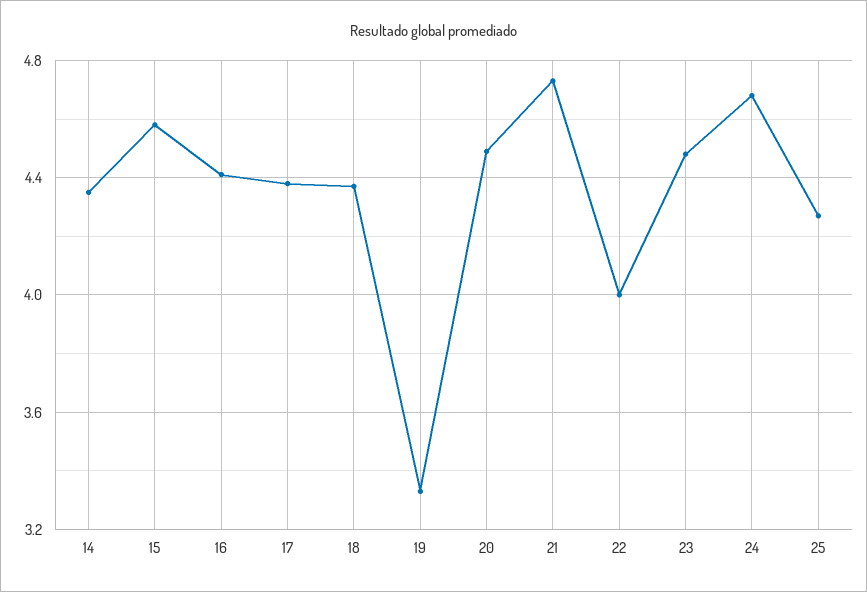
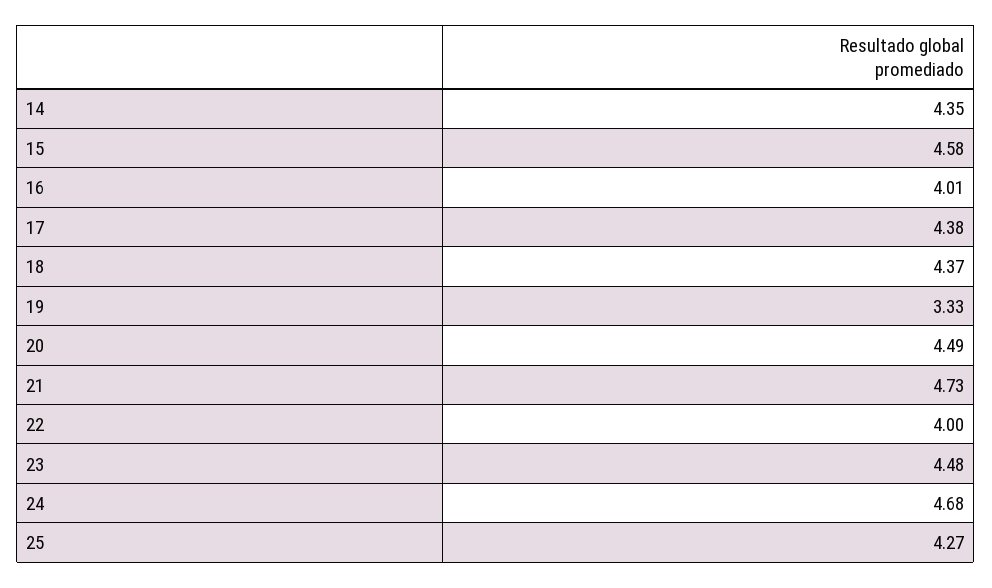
  {
    "14": 4.35,
    "15": 4.58,
-   "16": 4.4,
+   "16": 4.01,
    "17": 4.38,
    "18": 4.37,
    "19": 3.33,
    "20": 4.49,
    "21": 4.73,
    "22": 4,
    "23": 4.48,
    "24": 4.68,
    "25": 4.27
  }

